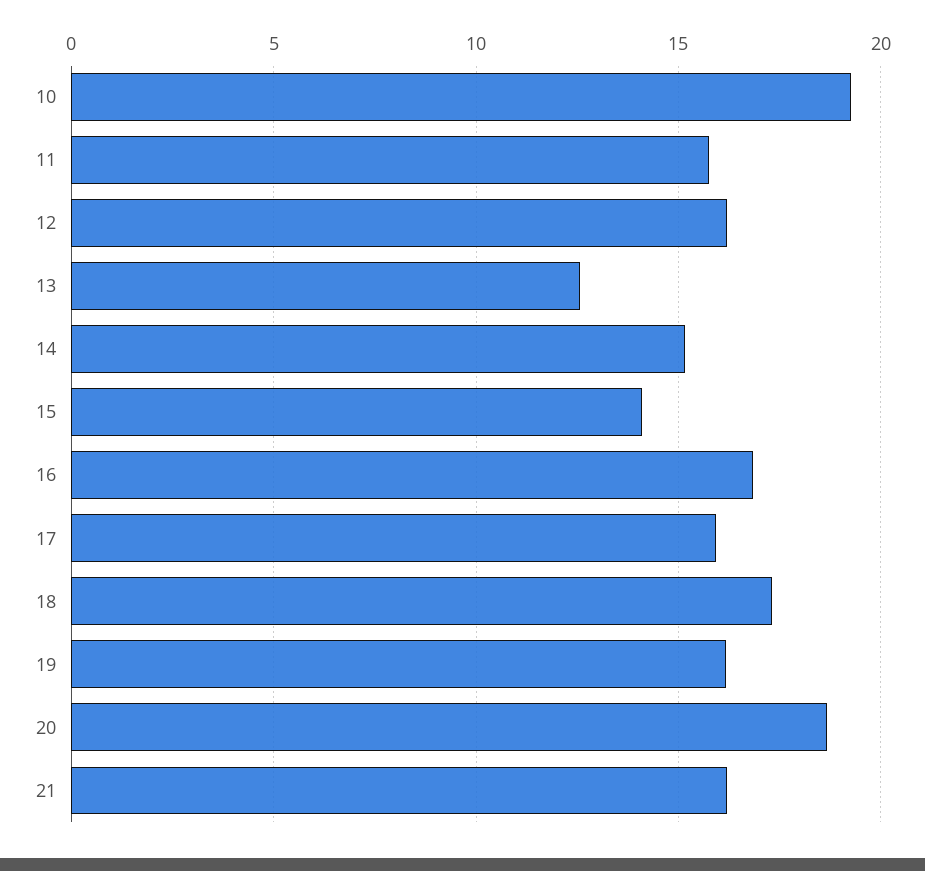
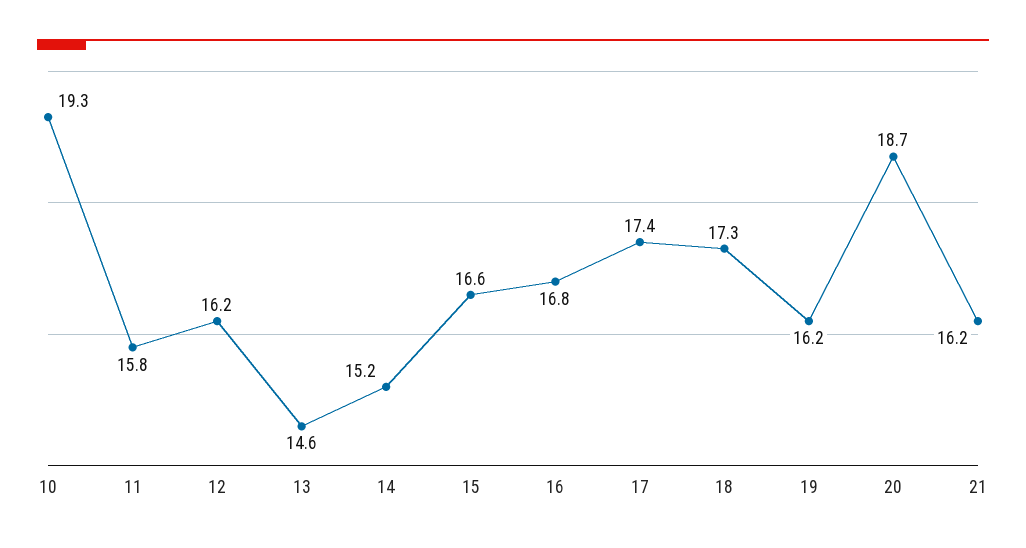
  {
    "10": 19.3,
    "11": 15.8,
    "12": 16.2,
-   "13": 12.5,
+   "13": 14.6,
    "14": 15.2,
-   "15": 14,
+   "15": 16.6,
    "16": 16.8,
-   "17": 16,
+   "17": 17.4,
    "18": 17.3,
    "19": 16.2,
    "20": 18.7,
    "21": 16.2
  }

